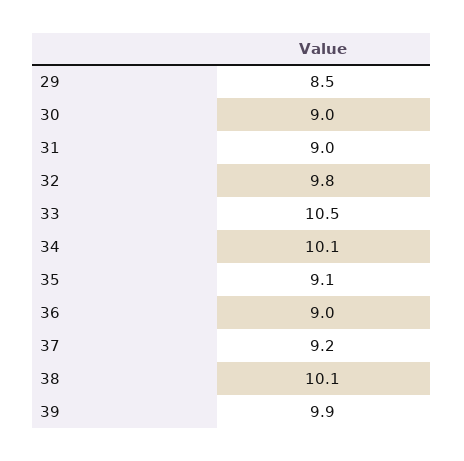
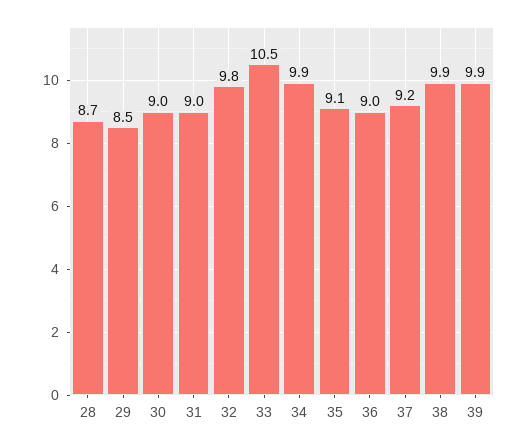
  {
    "29": 8.5,
    "30": 9,
    "31": 9,
    "32": 9.8,
    "33": 10.5,
-   "34": 10.1,
+   "34": 9.9,
    "35": 9.1,
    "36": 9,
    "37": 9.2,
-   "38": 10.1,
+   "38": 9.9,
-   "39": 9.9
+   "39": 9.9,
+   "28": 8.7
  }

